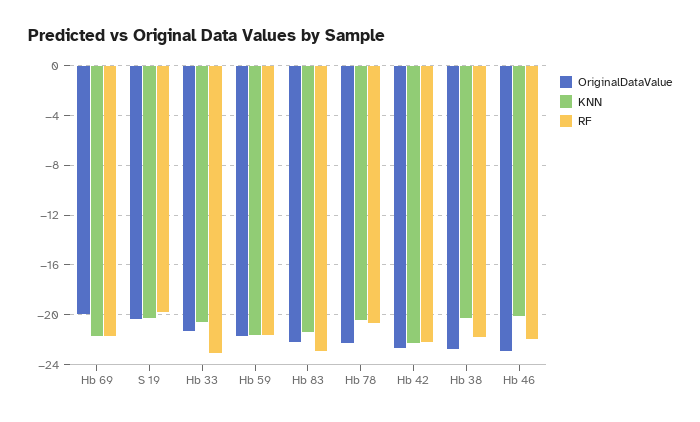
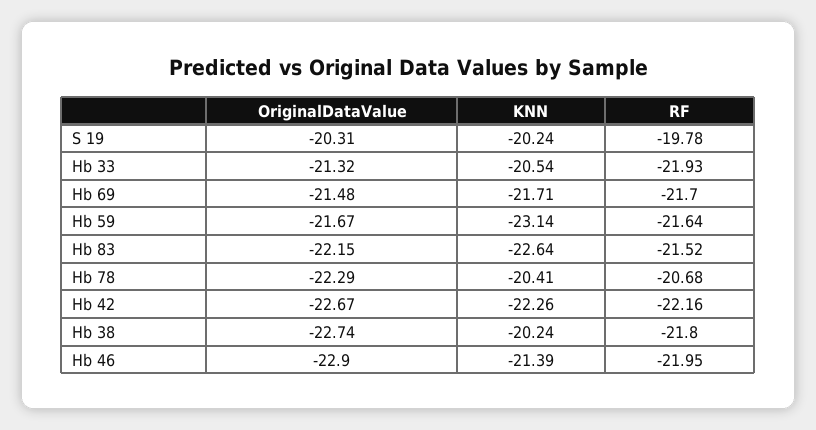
  {
    "OriginalDataValue": {
-     "Hb 69": -20,
+     "Hb 69": -21.48,
      "S 19": -20.31,
      "Hb 33": -21.32,
      "Hb 59": -21.67,
      "Hb 83": -22.15,
      "Hb 78": -22.29,
      "Hb 42": -22.67,
      "Hb 38": -22.74,
      "Hb 46": -22.9
    },
    "KNN": {
      "Hb 69": -21.71,
      "S 19": -20.24,
      "Hb 33": -20.54,
-     "Hb 59": -21.5,
+     "Hb 59": -23.14,
-     "Hb 83": -21.5,
+     "Hb 83": -22.64,
      "Hb 78": -20.41,
      "Hb 42": -22.26,
      "Hb 38": -20.24,
-     "Hb 46": -20
+     "Hb 46": -21.39
    },
    "RF": {
      "Hb 69": -21.7,
      "S 19": -19.78,
-     "Hb 33": -23,
+     "Hb 33": -21.93,
      "Hb 59": -21.64,
-     "Hb 83": -23,
+     "Hb 83": -21.52,
      "Hb 78": -20.68,
      "Hb 42": -22.16,
      "Hb 38": -21.8,
      "Hb 46": -21.95
    }
  }

